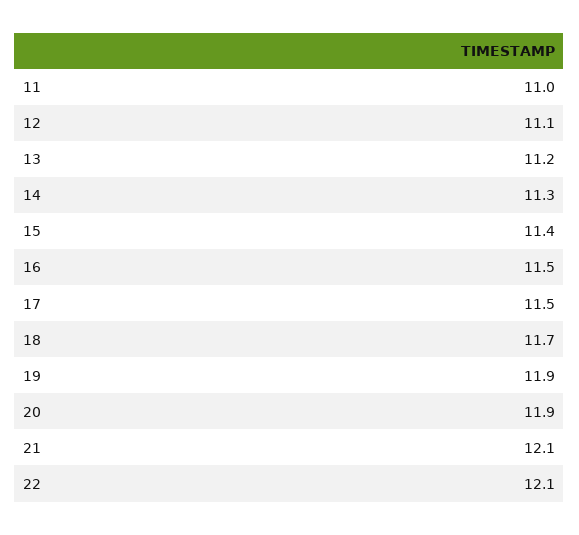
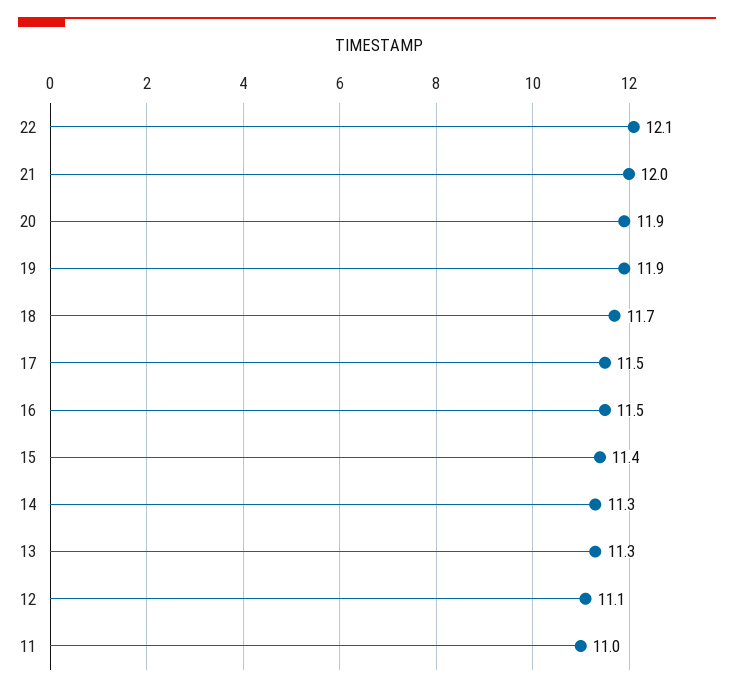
  {
    "11": 11,
    "12": 11.1,
-   "13": 11.2,
+   "13": 11.3,
    "14": 11.3,
    "15": 11.4,
    "16": 11.5,
    "17": 11.5,
    "18": 11.7,
    "19": 11.9,
    "20": 11.9,
-   "21": 12.1,
+   "21": 12,
    "22": 12.1
  }

